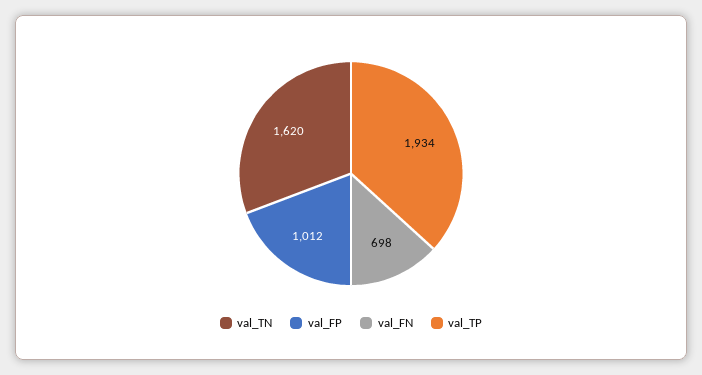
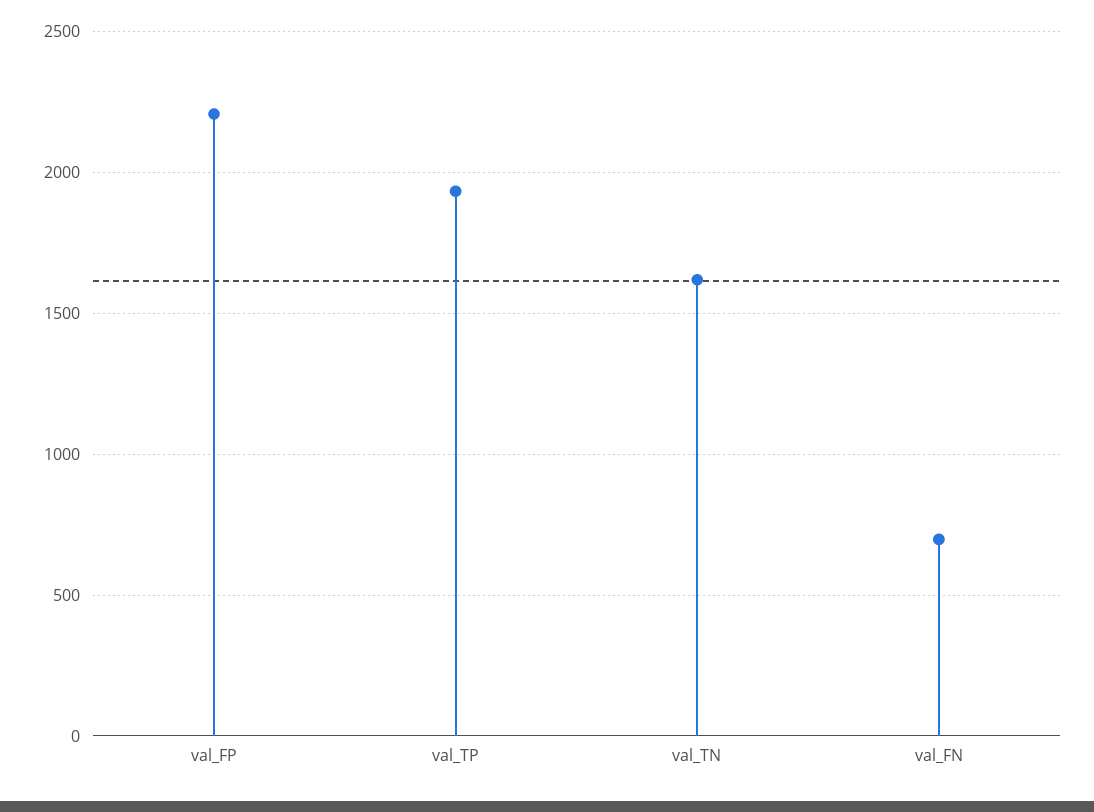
  {
    "val_TN": 1620,
-   "val_FP": 1012,
+   "val_FP": 2200,
    "val_FN": 698,
    "val_TP": 1934
  }

